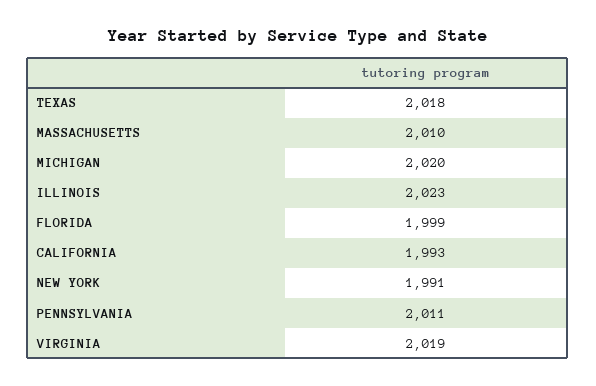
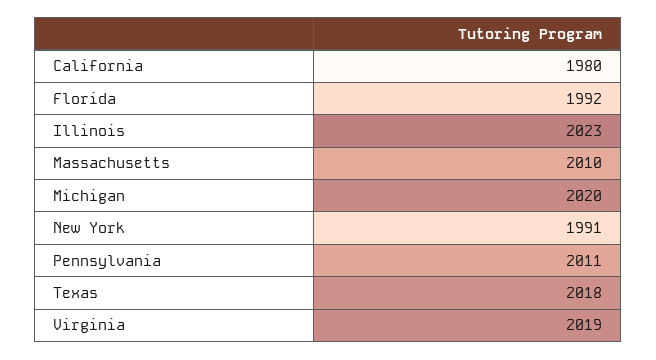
  {
    "TEXAS": 2018,
    "MASSACHUSETTS": 2010,
    "MICHIGAN": 2020,
    "ILLINOIS": 2023,
-   "FLORIDA": 1999,
+   "FLORIDA": 1992,
-   "CALIFORNIA": 1993,
+   "CALIFORNIA": 1980,
    "NEW YORK": 1991,
    "PENNSYLVANIA": 2011,
    "VIRGINIA": 2019
  }

